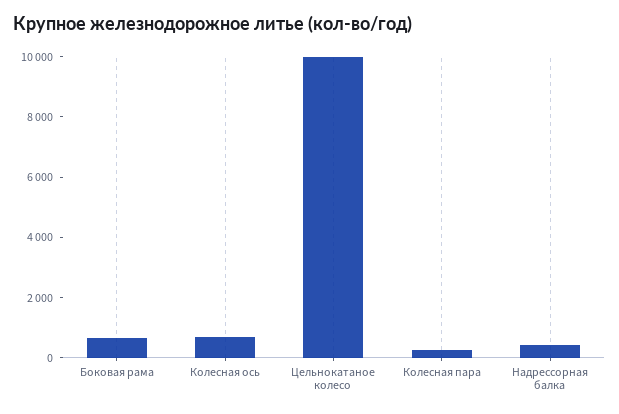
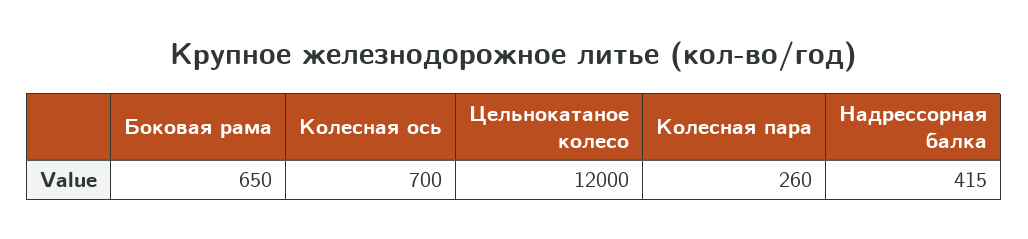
  {
    "Боковая рама": 650,
    "Колесная ось": 700,
-   "Цельнокатаное колесо": 10000,
+   "Цельнокатаное колесо": 12000,
    "Колесная пара": 260,
    "Надрессорная балка": 415
  }

